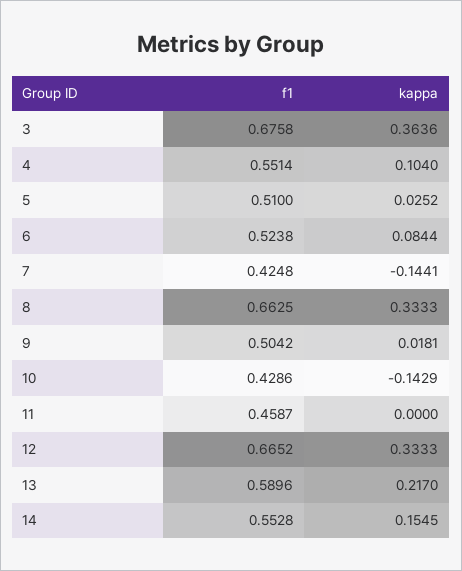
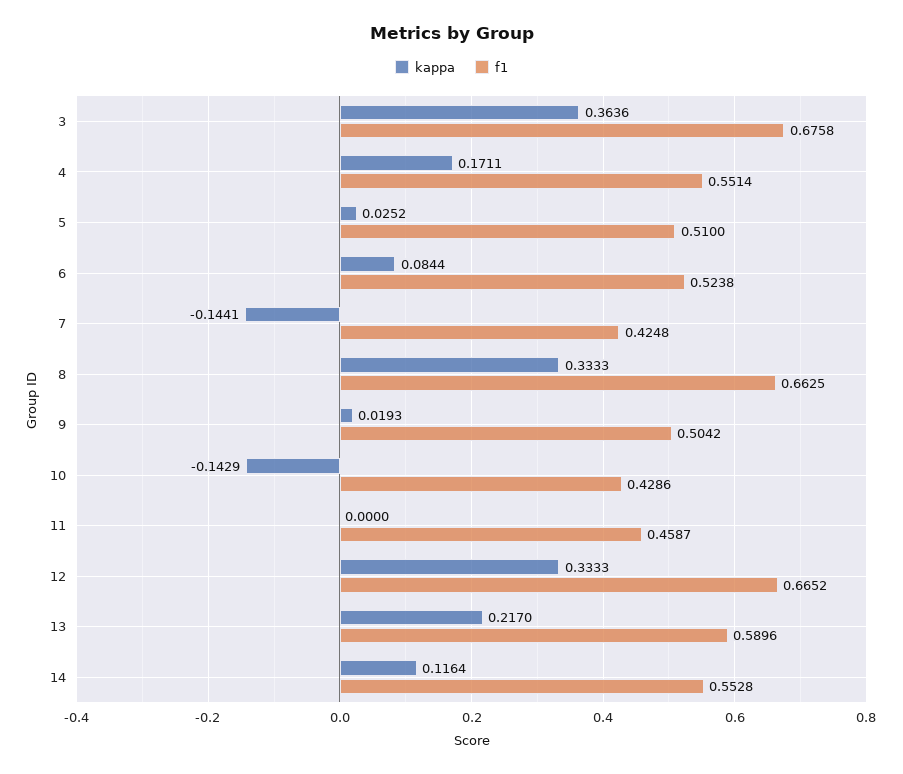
  {
    "f1": {
      "3": 0.6758,
      "4": 0.5514,
      "5": 0.51,
      "6": 0.5238,
      "7": 0.4248,
      "8": 0.6625,
      "9": 0.5042,
      "10": 0.4286,
      "11": 0.4587,
      "12": 0.6652,
      "13": 0.5896,
      "14": 0.5528
    },
    "kappa": {
      "3": 0.3636,
-     "4": 0.104,
+     "4": 0.1711,
      "5": 0.0252,
      "6": 0.0844,
      "7": -0.1441,
      "8": 0.3333,
-     "9": 0.0181,
+     "9": 0.0193,
      "10": -0.1429,
      "11": 0,
      "12": 0.3333,
      "13": 0.217,
-     "14": 0.1545
+     "14": 0.1164
    }
  }

